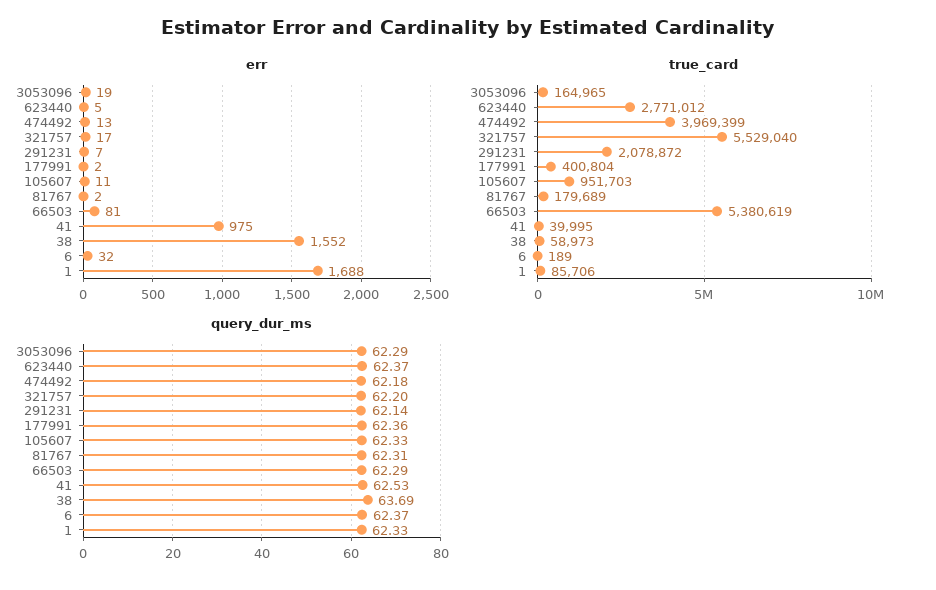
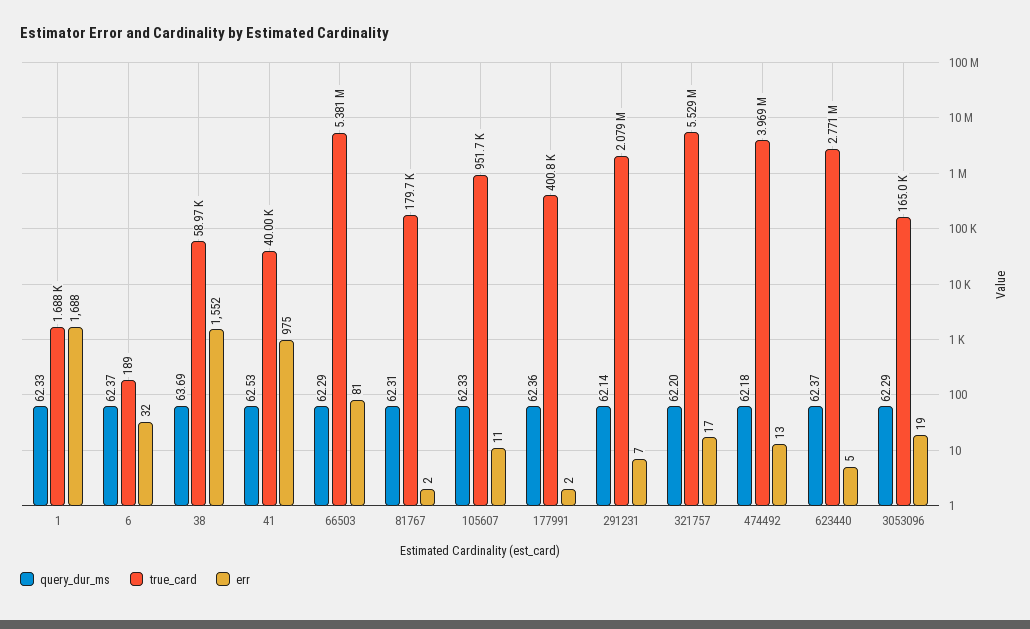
  {
    "err": {
      "3053096": 19,
      "623440": 5,
      "474492": 13,
      "321757": 17,
      "291231": 7,
      "177991": 2,
      "105607": 11,
      "81767": 2,
      "66503": 81,
      "41": 975,
      "38": 1552,
      "6": 32,
      "1": 1688
    },
    "true_card": {
      "3053096": 164965,
      "623440": 2771012,
      "474492": 3969399,
      "321757": 5529040,
      "291231": 2078872,
      "177991": 400804,
      "105607": 951703,
      "81767": 179689,
      "66503": 5380619,
      "41": 39995,
      "38": 58973,
      "6": 189,
-     "1": 85706
+     "1": 1688
    },
    "query_dur_ms": {
      "3053096": 62.29,
      "623440": 62.37,
      "474492": 62.18,
      "321757": 62.2,
      "291231": 62.14,
      "177991": 62.36,
      "105607": 62.33,
      "81767": 62.31,
      "66503": 62.29,
      "41": 62.53,
      "38": 63.69,
      "6": 62.37,
      "1": 62.33
    }
  }

